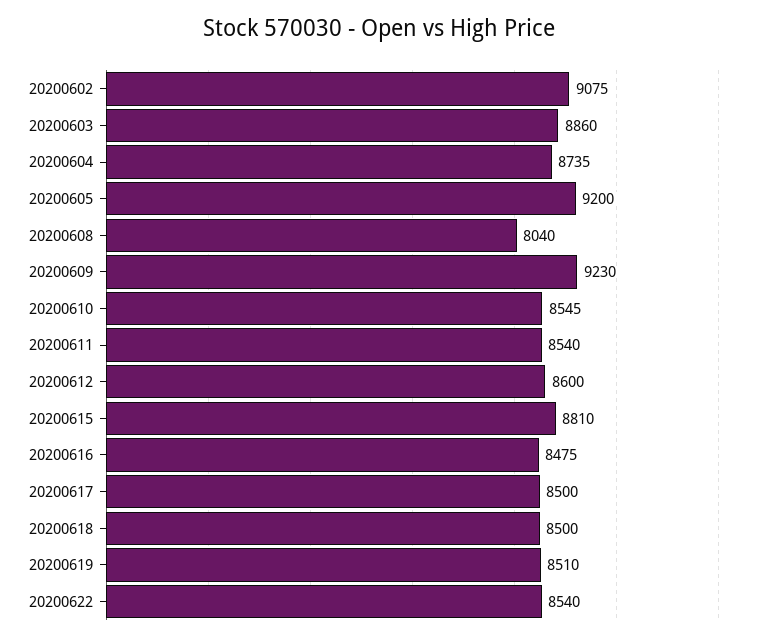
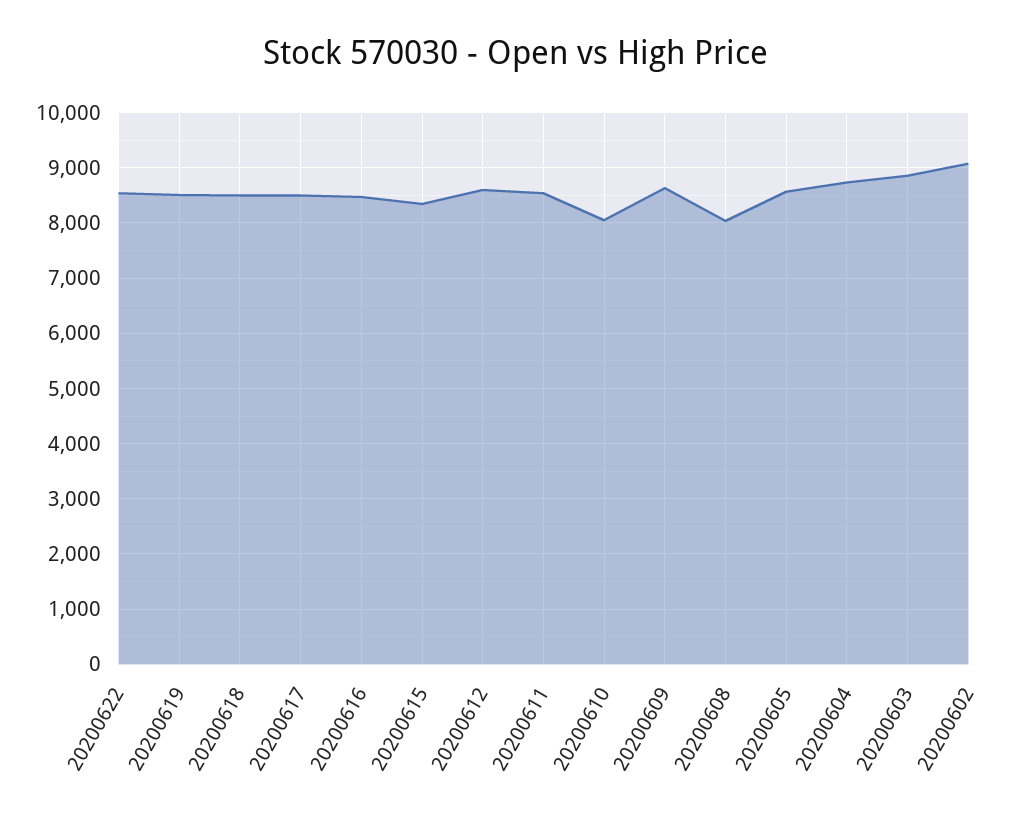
  {
    "20200602": 9075,
    "20200603": 8860,
    "20200604": 8735,
-   "20200605": 9200,
+   "20200605": 8600,
    "20200608": 8040,
-   "20200609": 9230,
+   "20200609": 8600,
-   "20200610": 8545,
+   "20200610": 8000,
    "20200611": 8540,
    "20200612": 8600,
-   "20200615": 8810,
+   "20200615": 8400,
    "20200616": 8475,
    "20200617": 8500,
    "20200618": 8500,
    "20200619": 8510,
    "20200622": 8540
  }

